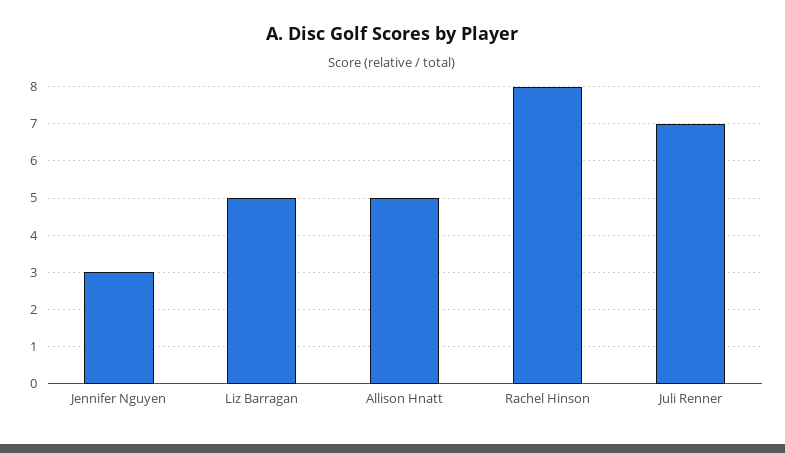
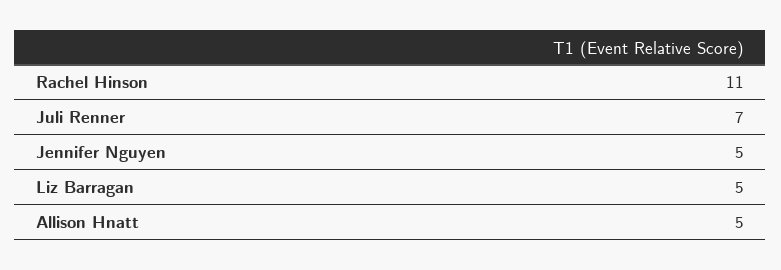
  {
-   "Jennifer Nguyen": 3,
+   "Jennifer Nguyen": 5,
    "Liz Barragan": 5,
    "Allison Hnatt": 5,
-   "Rachel Hinson": 8,
+   "Rachel Hinson": 11,
    "Juli Renner": 7
  }

